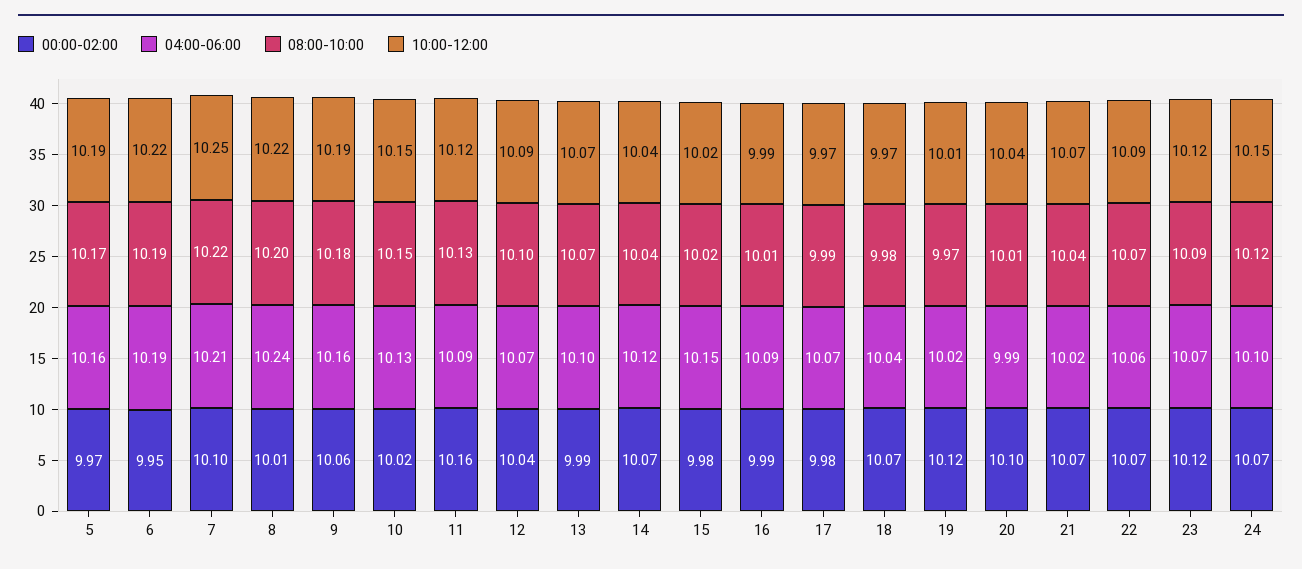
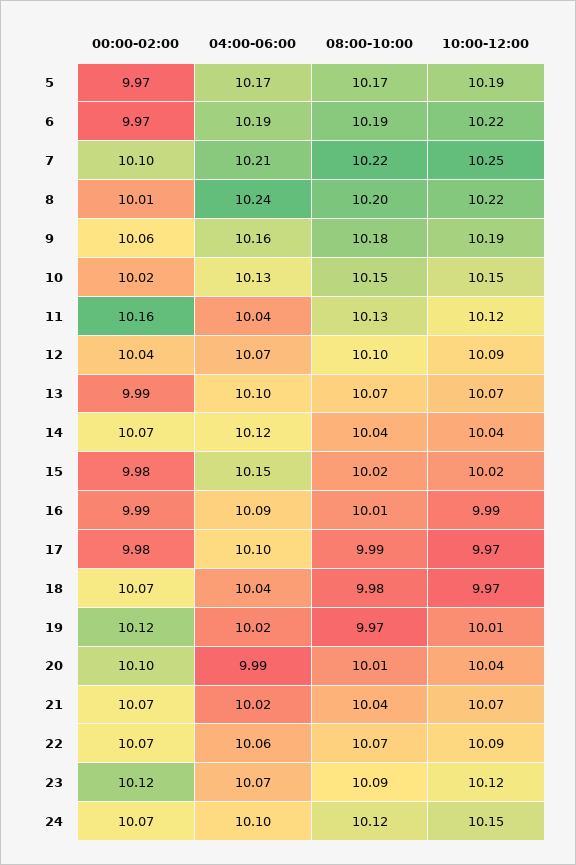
  {
    "00:00-02:00": {
      "5": 9.97,
-     "6": 9.95,
+     "6": 9.97,
      "7": 10.1,
      "8": 10.01,
      "9": 10.06,
      "10": 10.02,
      "11": 10.16,
      "12": 10.04,
      "13": 9.99,
      "14": 10.07,
      "15": 9.98,
      "16": 9.99,
      "17": 9.98,
      "18": 10.07,
      "19": 10.12,
      "20": 10.1,
      "21": 10.07,
      "22": 10.07,
      "23": 10.12,
      "24": 10.07
    },
    "04:00-06:00": {
-     "5": 10.16,
+     "5": 10.17,
      "6": 10.19,
      "7": 10.21,
      "8": 10.24,
      "9": 10.16,
      "10": 10.13,
-     "11": 10.09,
+     "11": 10.04,
      "12": 10.07,
      "13": 10.1,
      "14": 10.12,
      "15": 10.15,
      "16": 10.09,
-     "17": 10.07,
+     "17": 10.1,
      "18": 10.04,
      "19": 10.02,
      "20": 9.99,
      "21": 10.02,
      "22": 10.06,
      "23": 10.07,
      "24": 10.1
    },
    "08:00-10:00": {
      "5": 10.17,
      "6": 10.19,
      "7": 10.22,
      "8": 10.2,
      "9": 10.18,
      "10": 10.15,
      "11": 10.13,
      "12": 10.1,
      "13": 10.07,
      "14": 10.04,
      "15": 10.02,
      "16": 10.01,
      "17": 9.99,
      "18": 9.98,
      "19": 9.97,
      "20": 10.01,
      "21": 10.04,
      "22": 10.07,
      "23": 10.09,
      "24": 10.12
    },
    "10:00-12:00": {
      "5": 10.19,
      "6": 10.22,
      "7": 10.25,
      "8": 10.22,
      "9": 10.19,
      "10": 10.15,
      "11": 10.12,
      "12": 10.09,
      "13": 10.07,
      "14": 10.04,
      "15": 10.02,
      "16": 9.99,
      "17": 9.97,
      "18": 9.97,
      "19": 10.01,
      "20": 10.04,
      "21": 10.07,
      "22": 10.09,
      "23": 10.12,
      "24": 10.15
    }
  }

